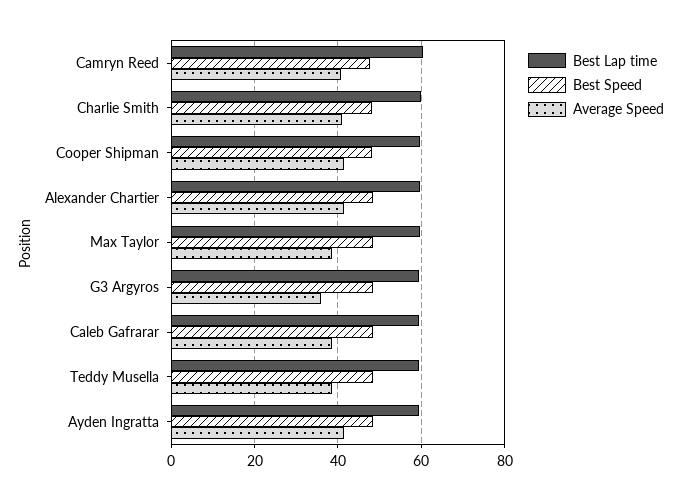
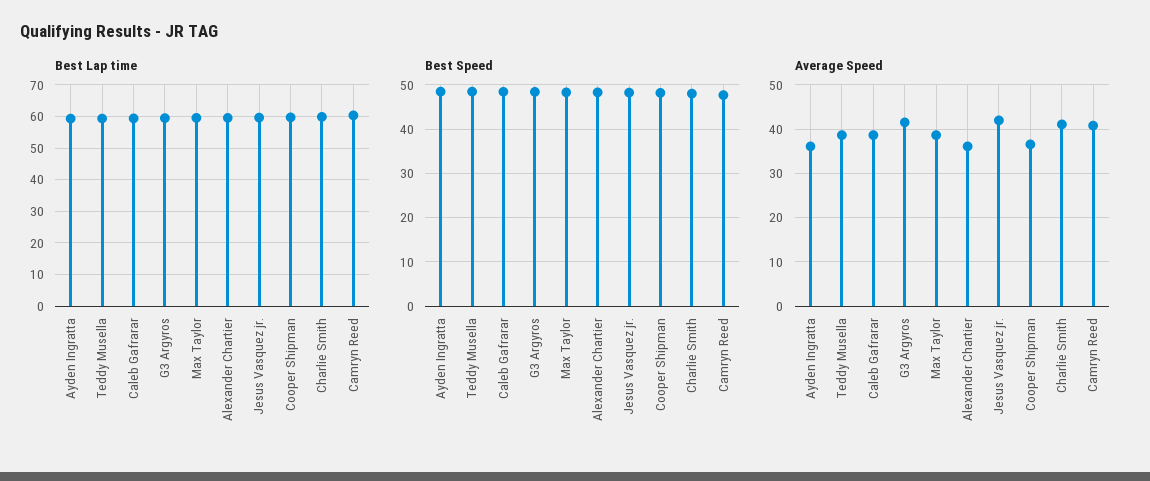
  {
    "Best Lap time": {
      "Camryn Reed": 60,
      "Charlie Smith": 60,
      "Cooper Shipman": 60,
      "Alexander Chartier": 60,
      "Max Taylor": 60,
      "G3 Argyros": 60,
      "Caleb Gafrarar": 60,
      "Teddy Musella": 60,
-     "Ayden Ingratta": 60
+     "Ayden Ingratta": 60,
+     "Jesus Vasquez jr.": 60
    },
    "Best Speed": {
      "Camryn Reed": 48,
      "Charlie Smith": 48,
      "Cooper Shipman": 48,
      "Alexander Chartier": 48,
      "Max Taylor": 48,
      "G3 Argyros": 48,
      "Caleb Gafrarar": 48,
      "Teddy Musella": 48,
-     "Ayden Ingratta": 48
+     "Ayden Ingratta": 48,
+     "Jesus Vasquez jr.": 48
    },
    "Average Speed": {
      "Camryn Reed": 40,
      "Charlie Smith": 42,
-     "Cooper Shipman": 42,
+     "Cooper Shipman": 36,
-     "Alexander Chartier": 42,
+     "Alexander Chartier": 36,
      "Max Taylor": 38,
-     "G3 Argyros": 36,
+     "G3 Argyros": 42,
      "Caleb Gafrarar": 38,
      "Teddy Musella": 38,
-     "Ayden Ingratta": 42
+     "Ayden Ingratta": 36,
+     "Jesus Vasquez jr.": 42
    }
  }

